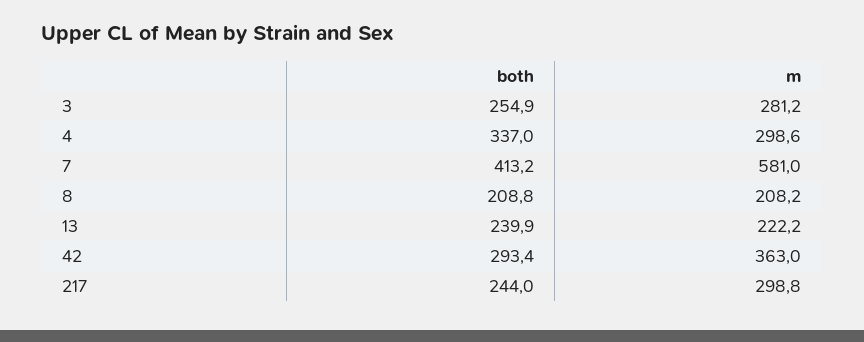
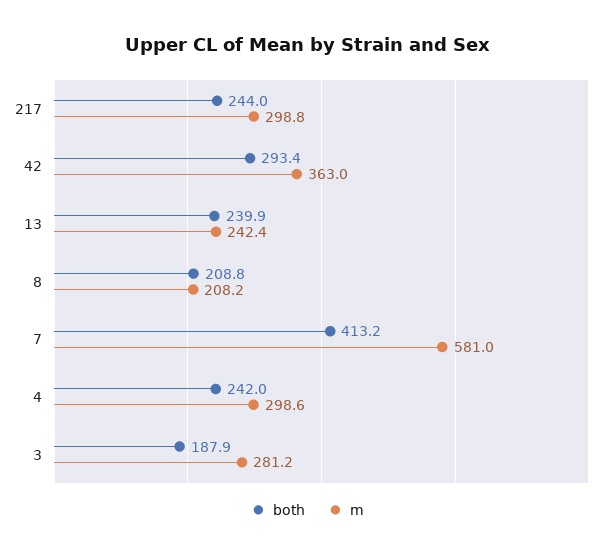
  {
    "both": {
-     "3": 254.9,
+     "3": 187.9,
-     "4": 337,
+     "4": 242,
      "7": 413.2,
      "8": 208.8,
      "13": 239.9,
      "42": 293.4,
      "217": 244
    },
    "m": {
      "3": 281.2,
      "4": 298.6,
      "7": 581,
      "8": 208.2,
-     "13": 222.2,
+     "13": 242.4,
      "42": 363,
      "217": 298.8
    }
  }

